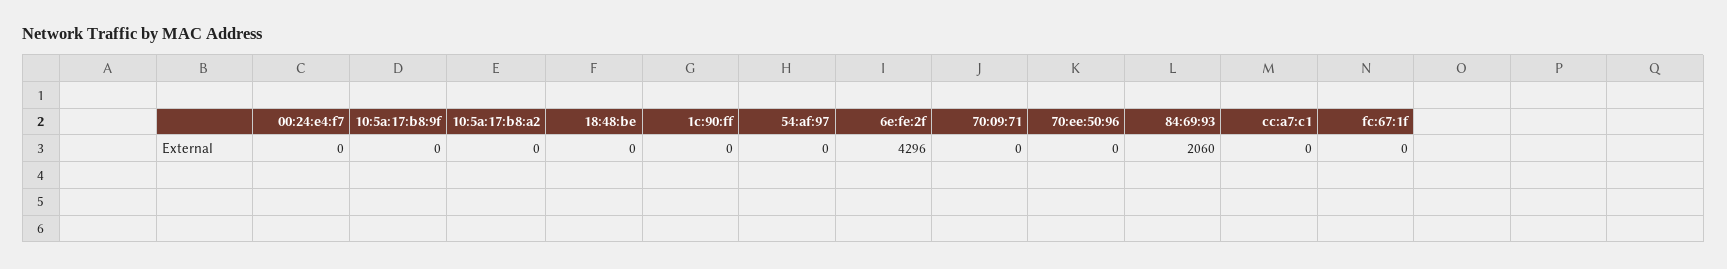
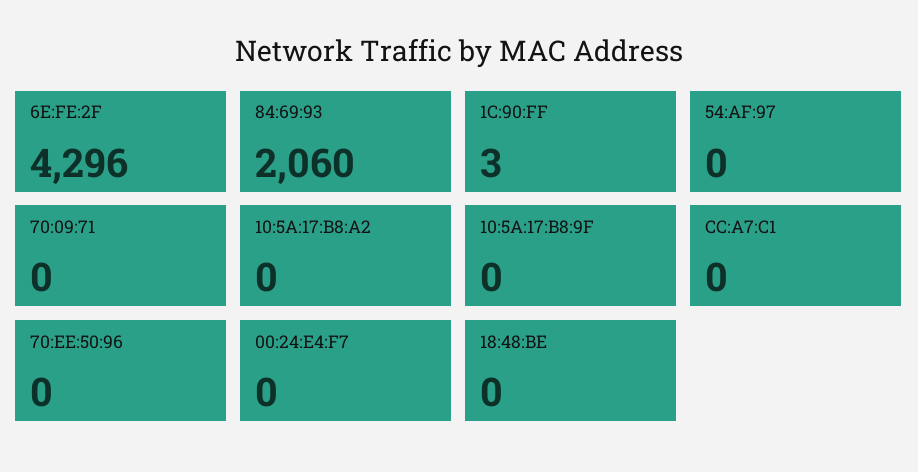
  {
    "00:24:e4:f7": 0,
    "10:5a:17:b8:9f": 0,
    "10:5a:17:b8:a2": 0,
    "18:48:be": 0,
-   "1c:90:ff": 0,
+   "1c:90:ff": 3,
    "54:af:97": 0,
    "6e:fe:2f": 4296,
    "70:09:71": 0,
    "70:ee:50:96": 0,
    "84:69:93": 2060,
-   "cc:a7:c1": 0,
+   "cc:a7:c1": 0
-   "fc:67:1f": 0
  }

